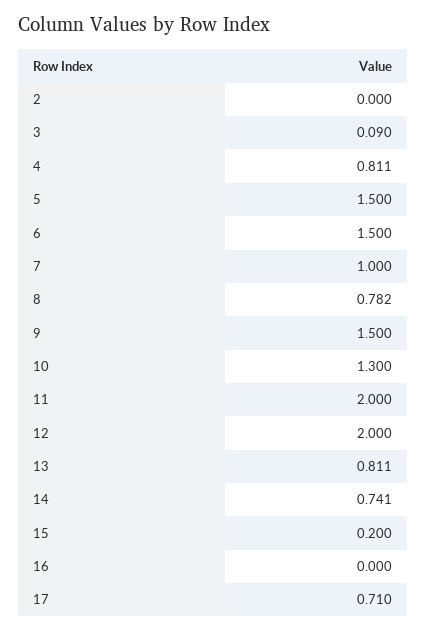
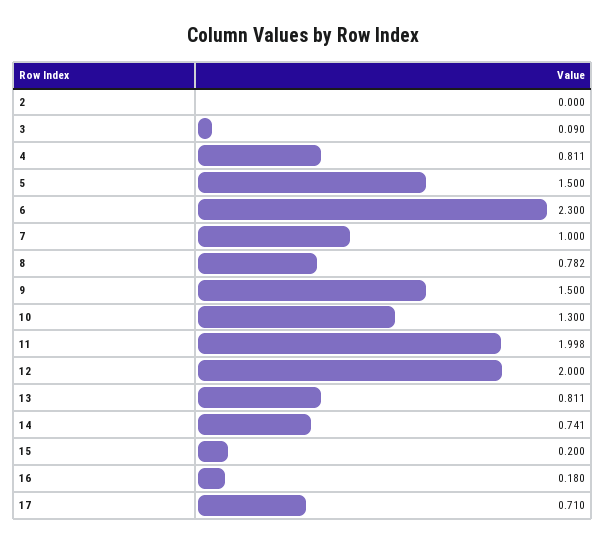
  {
    "2": 0,
    "3": 0.09,
    "4": 0.811,
    "5": 1.5,
-   "6": 1.5,
+   "6": 2.3,
    "7": 1,
    "8": 0.782,
    "9": 1.5,
    "10": 1.3,
-   "11": 2,
+   "11": 1.998,
    "12": 2,
    "13": 0.811,
    "14": 0.741,
    "15": 0.2,
-   "16": 0,
+   "16": 0.18,
    "17": 0.71
  }

